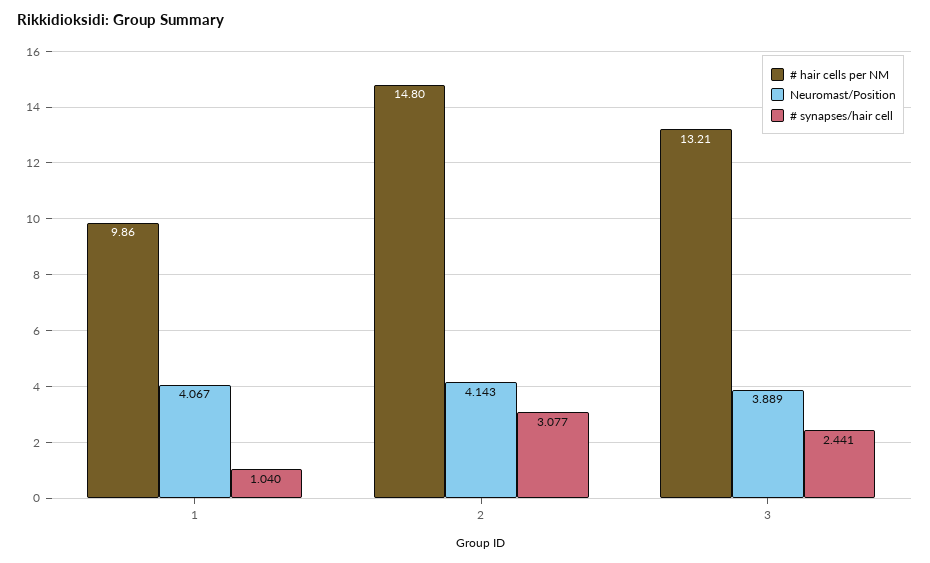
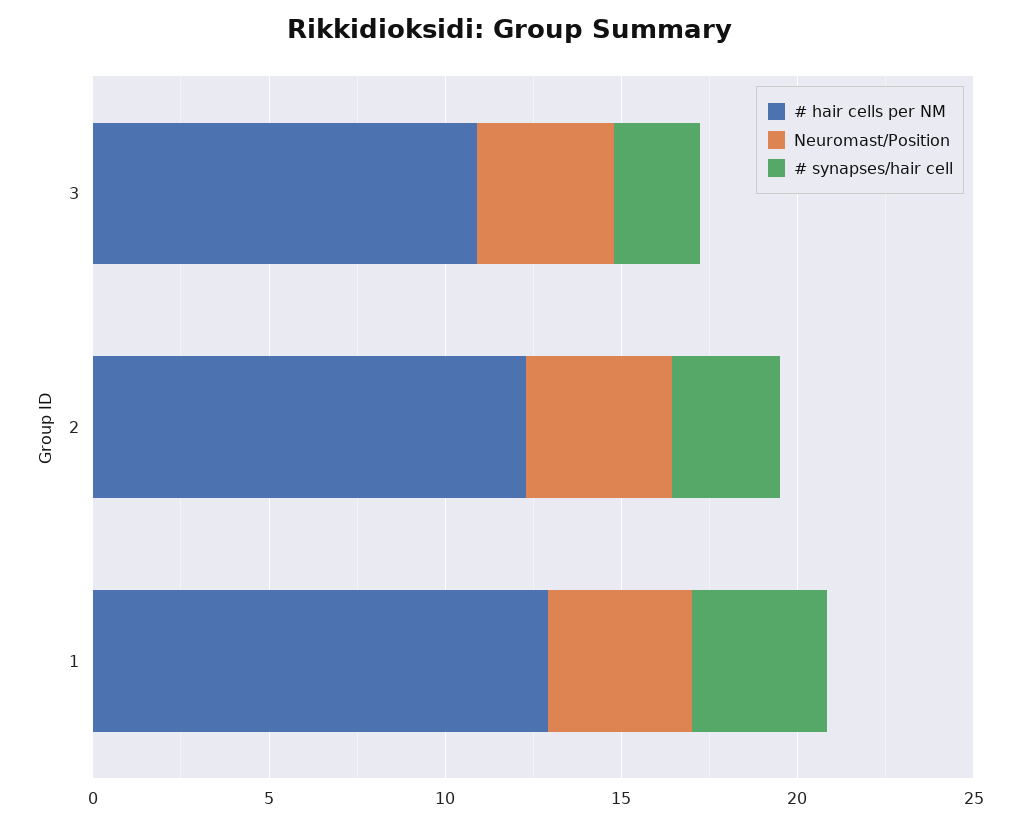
  {
    "# hair cells per NM": {
-     "1": 9.86,
+     "1": 13,
-     "2": 14.8,
+     "2": 12,
-     "3": 13.21
+     "3": 11
    },
    "Neuromast/Position": {
      "1": 4.067,
      "2": 4.143,
      "3": 3.889
    },
    "# synapses/hair cell": {
-     "1": 1.04,
+     "1": 4,
      "2": 3.077,
      "3": 2.441
    }
  }

